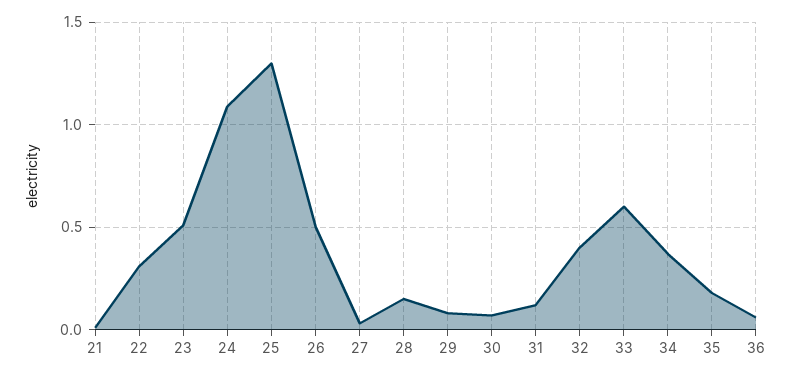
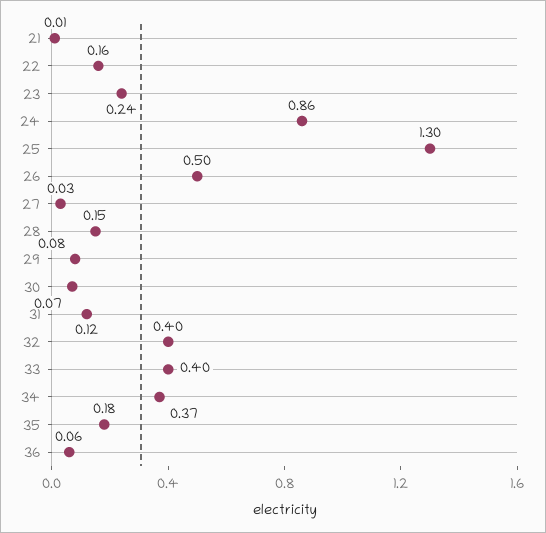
  {
    "21": 0.01,
-   "22": 0.3,
+   "22": 0.16,
-   "23": 0.5,
+   "23": 0.24,
-   "24": 1.1,
+   "24": 0.86,
    "25": 1.3,
    "26": 0.5,
    "27": 0.03,
    "28": 0.15,
    "29": 0.08,
    "30": 0.07,
    "31": 0.12,
    "32": 0.4,
-   "33": 0.6,
+   "33": 0.4,
    "34": 0.37,
    "35": 0.18,
    "36": 0.06
  }

